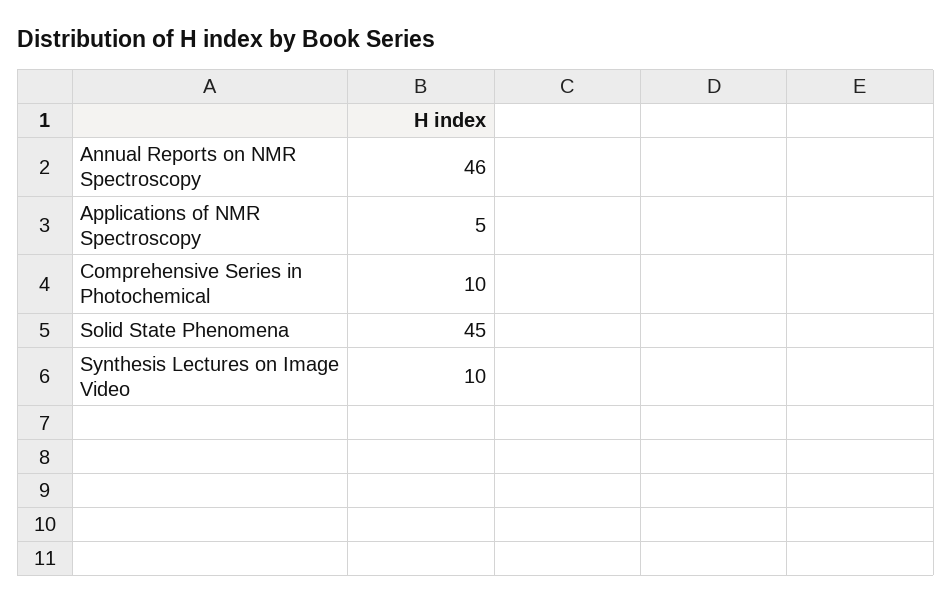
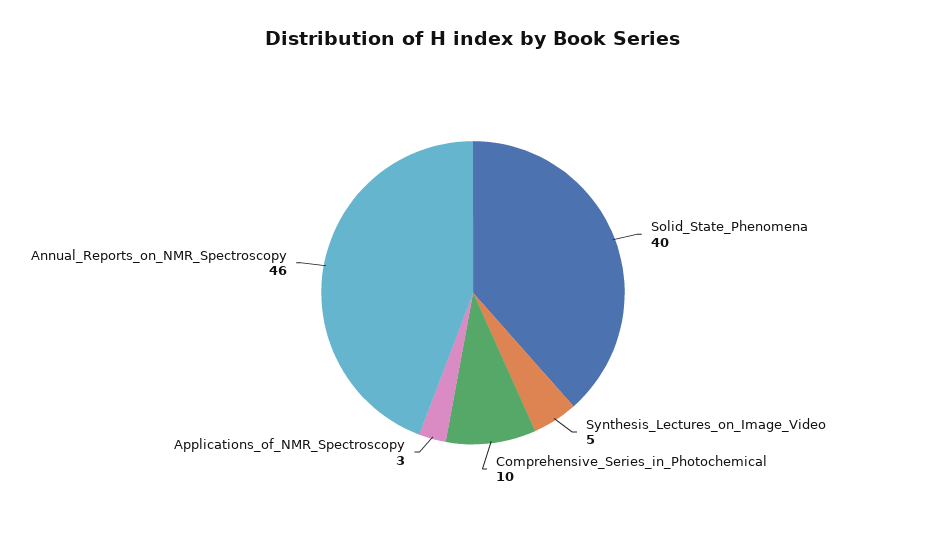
  {
    "Annual Reports on NMR Spectroscopy": 46,
-   "Applications of NMR Spectroscopy": 5,
+   "Applications of NMR Spectroscopy": 3,
    "Comprehensive Series in Photochemical": 10,
-   "Solid State Phenomena": 45,
+   "Solid State Phenomena": 40,
-   "Synthesis Lectures on Image Video": 10
+   "Synthesis Lectures on Image Video": 5
  }

